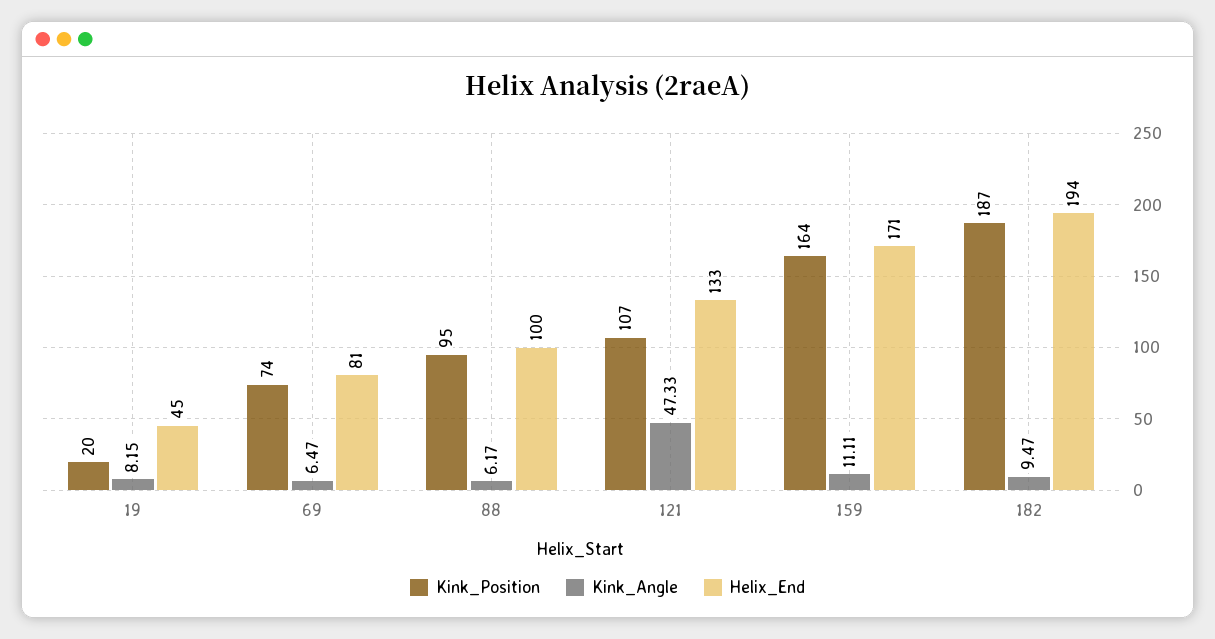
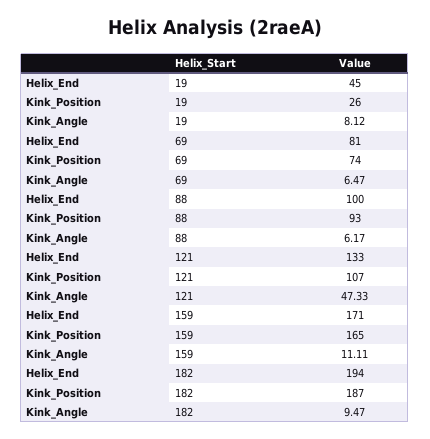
  {
    "Kink_Position": {
-     "19": 20,
+     "19": 26,
      "69": 74,
-     "88": 95,
+     "88": 93,
      "121": 107,
-     "159": 164,
+     "159": 165,
      "182": 187
    },
    "Kink_Angle": {
-     "19": 8.15,
+     "19": 8.12,
      "69": 6.47,
      "88": 6.17,
      "121": 47.33,
      "159": 11.11,
      "182": 9.47
    },
    "Helix_End": {
      "19": 45,
      "69": 81,
      "88": 100,
      "121": 133,
      "159": 171,
      "182": 194
    }
  }

